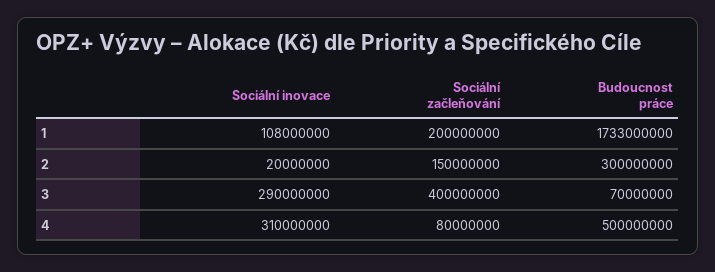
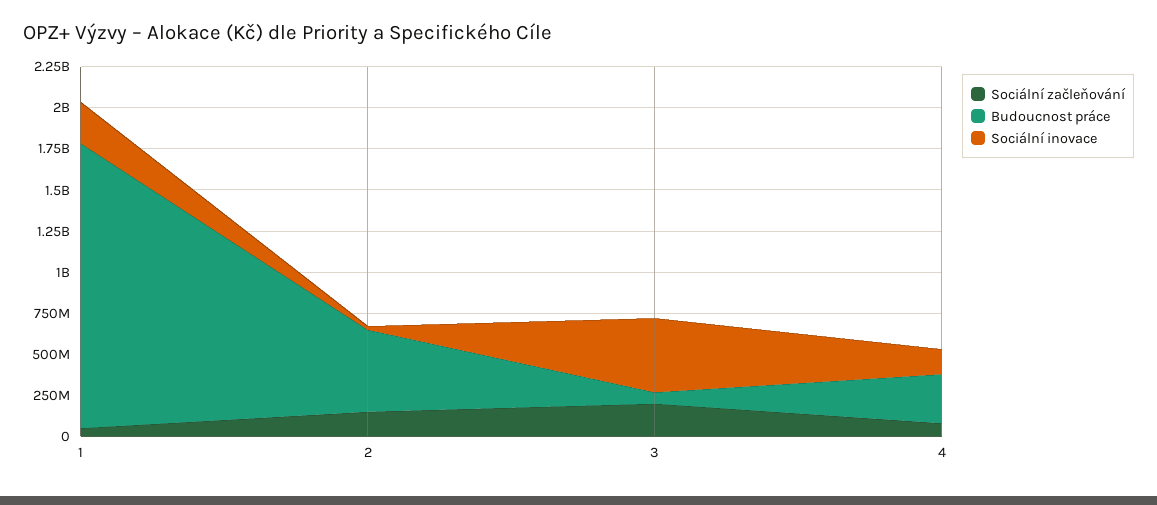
  {
    "Sociální inovace": {
-     "1": 108000000,
+     "1": 250000000,
      "2": 20000000,
-     "3": 290000000,
+     "3": 450000000,
-     "4": 310000000
+     "4": 150000000
    },
    "Sociální začleňování": {
-     "1": 200000000,
+     "1": 50000000,
      "2": 150000000,
-     "3": 400000000,
+     "3": 200000000,
      "4": 80000000
    },
    "Budoucnost práce": {
      "1": 1733000000,
-     "2": 300000000,
+     "2": 500000000,
      "3": 70000000,
-     "4": 500000000
+     "4": 300000000
    }
  }

